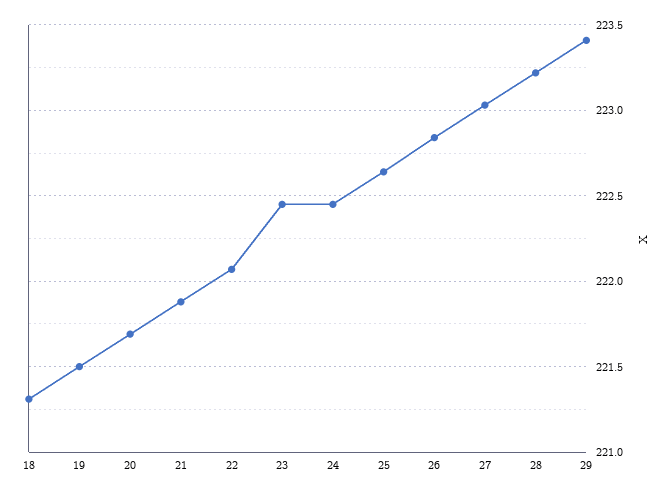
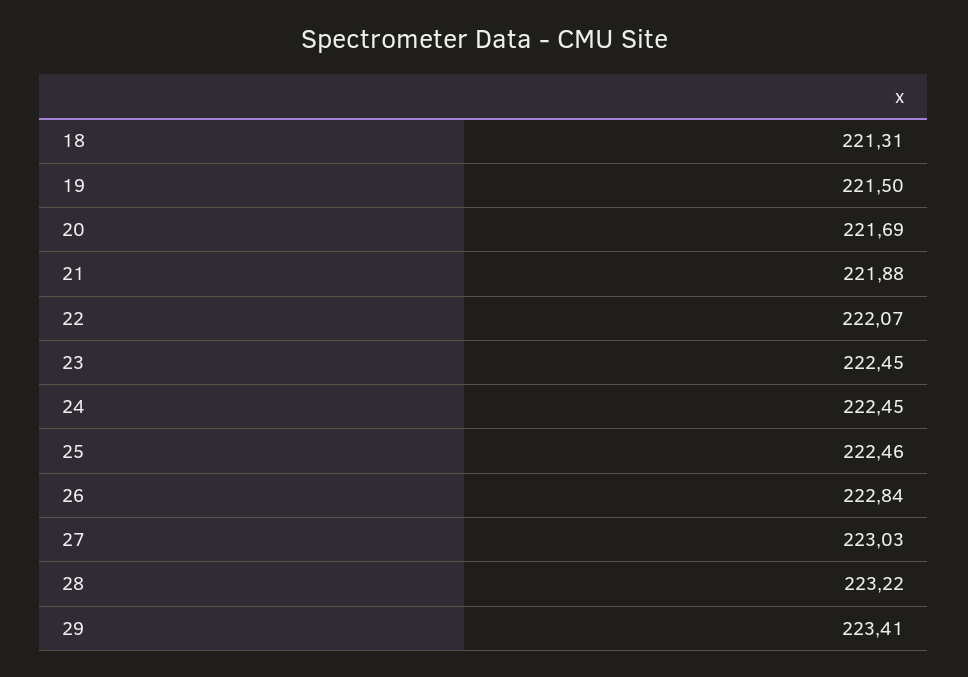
  {
    "18": 221.31,
    "19": 221.5,
    "20": 221.69,
    "21": 221.88,
    "22": 222.07,
    "23": 222.45,
    "24": 222.45,
-   "25": 222.65,
+   "25": 222.46,
    "26": 222.84,
    "27": 223.03,
    "28": 223.22,
    "29": 223.41
  }

